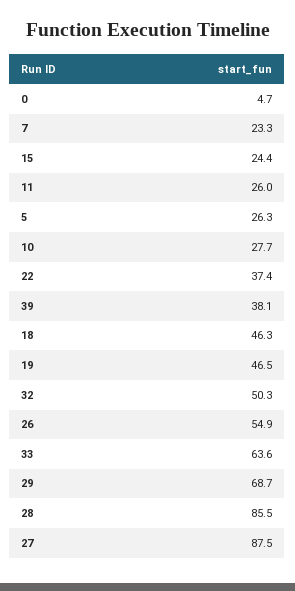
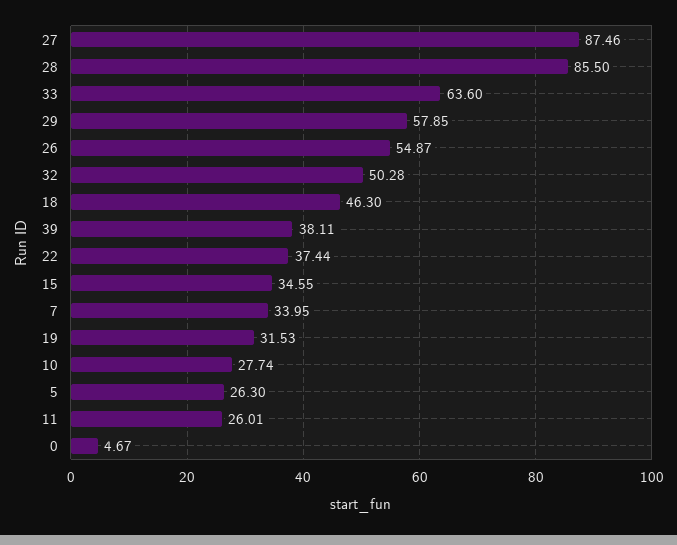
  {
    "0": 4.67,
-   "7": 23.3,
+   "7": 33.95,
-   "15": 24.4,
+   "15": 34.55,
    "11": 26.01,
    "5": 26.3,
    "10": 27.74,
    "22": 37.44,
    "39": 38.11,
    "18": 46.3,
-   "19": 46.5,
+   "19": 31.53,
    "32": 50.28,
    "26": 54.87,
    "33": 63.6,
-   "29": 68.7,
+   "29": 57.85,
    "28": 85.5,
    "27": 87.46
  }

